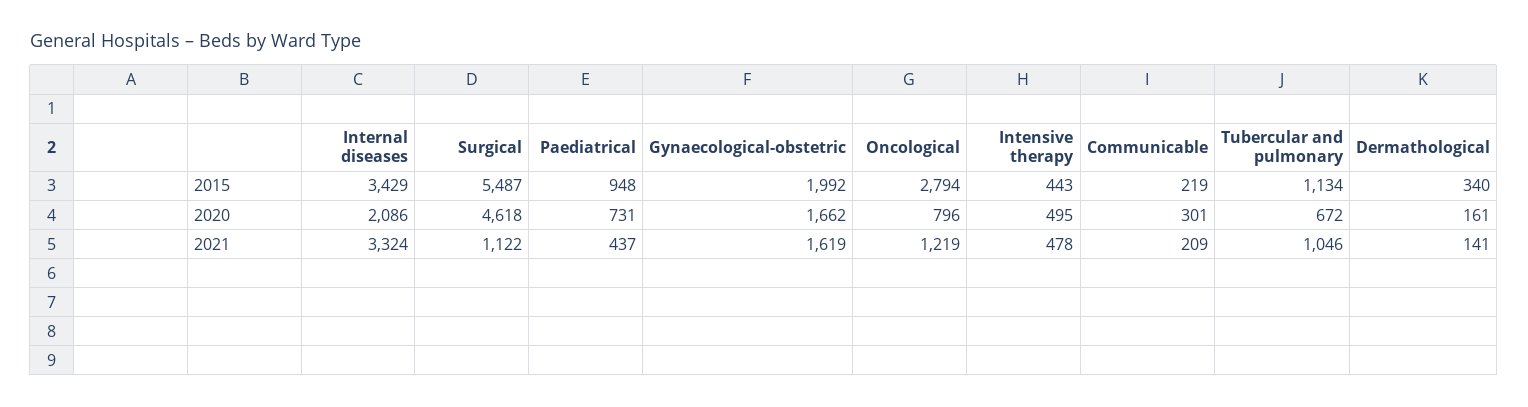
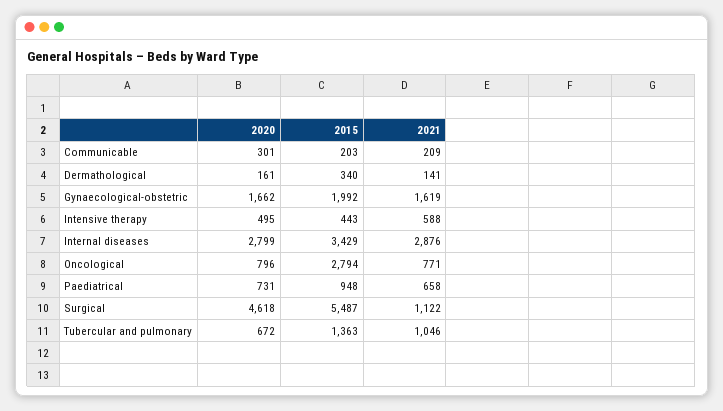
  {
    "Internal diseases": {
      "2015": 3429,
-     "2020": 2086,
+     "2020": 2799,
-     "2021": 3324
+     "2021": 2876
    },
    "Surgical": {
      "2015": 5487,
      "2020": 4618,
      "2021": 1122
    },
    "Paediatrical": {
      "2015": 948,
      "2020": 731,
-     "2021": 437
+     "2021": 658
    },
    "Gynaecological-obstetric": {
      "2015": 1992,
      "2020": 1662,
      "2021": 1619
    },
    "Oncological": {
      "2015": 2794,
      "2020": 796,
-     "2021": 1219
+     "2021": 771
    },
    "Intensive therapy": {
      "2015": 443,
      "2020": 495,
-     "2021": 478
+     "2021": 588
    },
    "Communicable": {
-     "2015": 219,
+     "2015": 203,
      "2020": 301,
      "2021": 209
    },
    "Tubercular and pulmonary": {
-     "2015": 1134,
+     "2015": 1363,
      "2020": 672,
      "2021": 1046
    },
    "Dermathological": {
      "2015": 340,
      "2020": 161,
      "2021": 141
    }
  }

